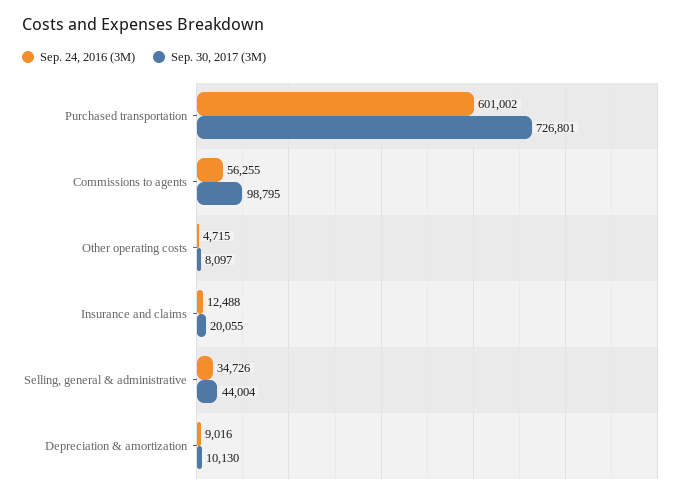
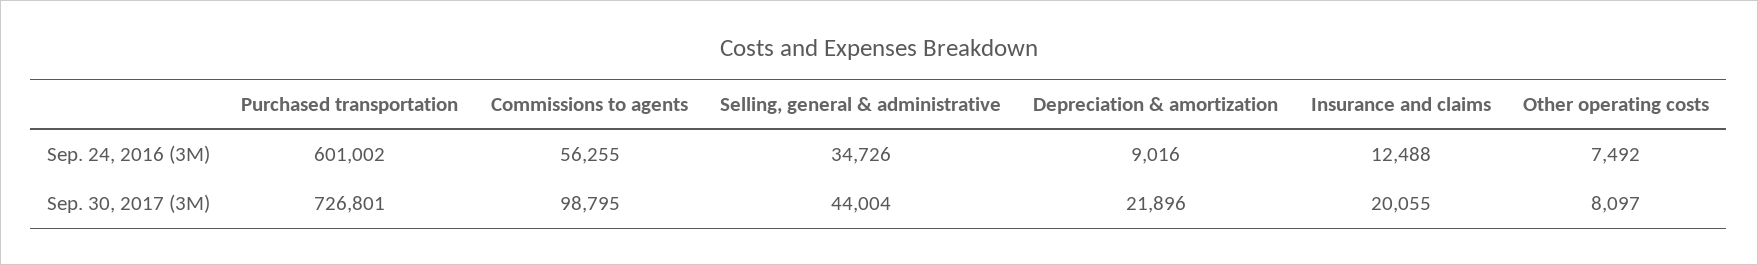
  {
    "Sep. 24, 2016 (3M)": {
      "Purchased transportation": 601002,
      "Commissions to agents": 56255,
-     "Other operating costs": 4715,
+     "Other operating costs": 7492,
      "Insurance and claims": 12488,
      "Selling, general & administrative": 34726,
      "Depreciation & amortization": 9016
    },
    "Sep. 30, 2017 (3M)": {
      "Purchased transportation": 726801,
      "Commissions to agents": 98795,
      "Other operating costs": 8097,
      "Insurance and claims": 20055,
      "Selling, general & administrative": 44004,
-     "Depreciation & amortization": 10130
+     "Depreciation & amortization": 21896
    }
  }

